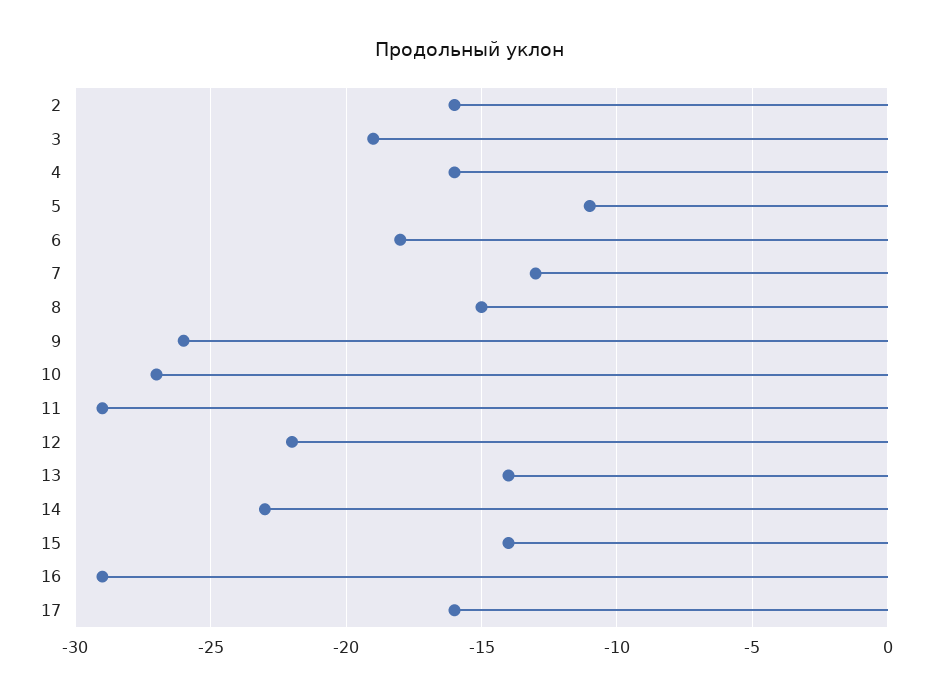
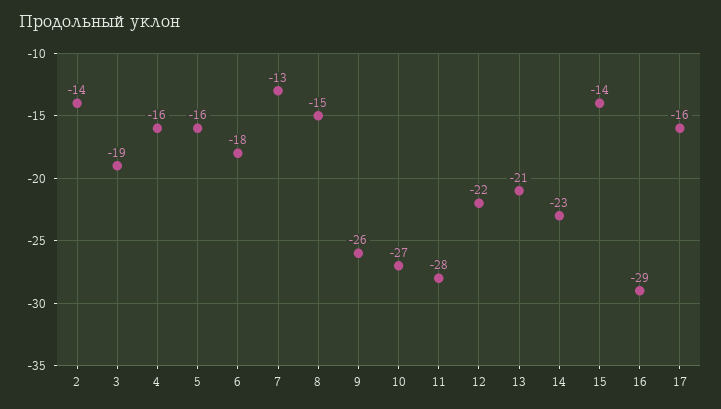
  {
-   "2": -16,
+   "2": -14,
    "3": -19,
    "4": -16,
-   "5": -11,
+   "5": -16,
    "6": -18,
    "7": -13,
    "8": -15,
    "9": -26,
    "10": -27,
-   "11": -29,
+   "11": -28,
    "12": -22,
-   "13": -14,
+   "13": -21,
    "14": -23,
    "15": -14,
    "16": -29,
    "17": -16
  }

